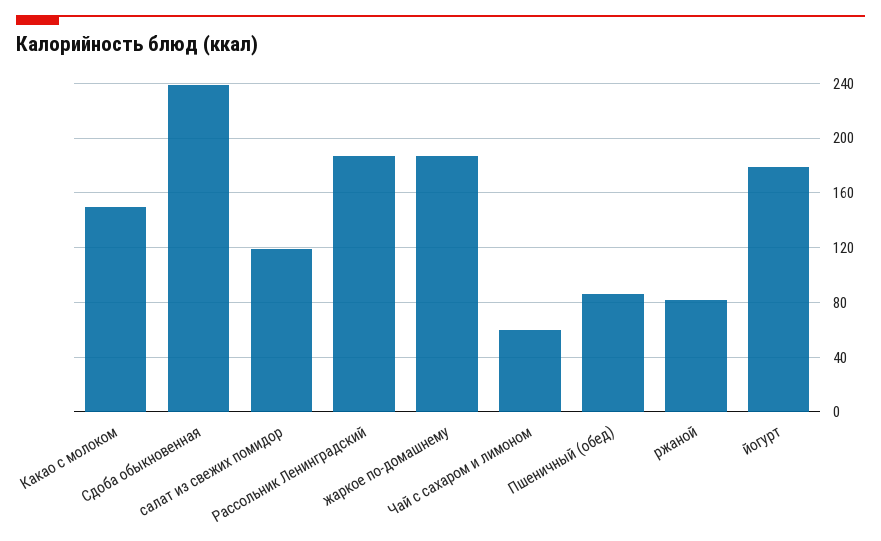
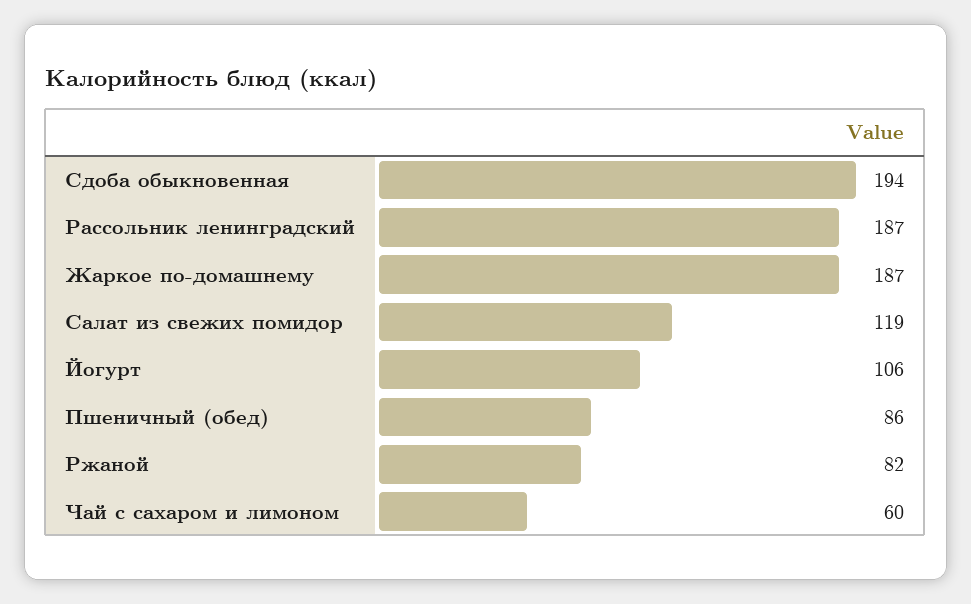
  {
-   "Какао с молоком": 150,
-   "Сдоба обыкновенная": 240,
+   "Сдоба обыкновенная": 194,
    "салат из свежих помидор": 119,
    "Рассольник Ленинградский": 187,
    "жаркое по-домашнему": 187,
    "Чай с сахаром и лимоном": 60,
    "Пшеничный (обед)": 86,
    "ржаной": 82,
-   "йогурт": 180
+   "йогурт": 106
  }

